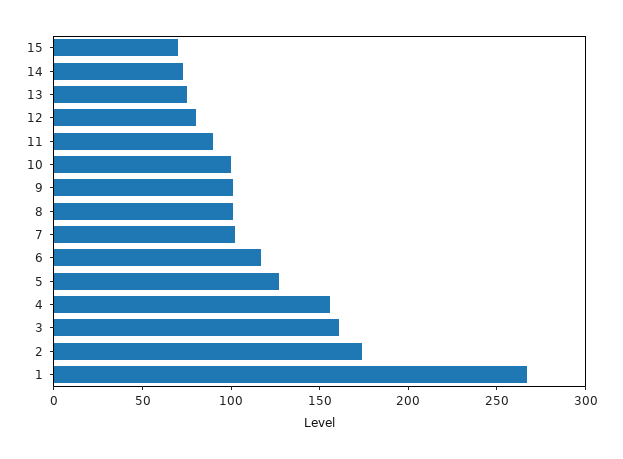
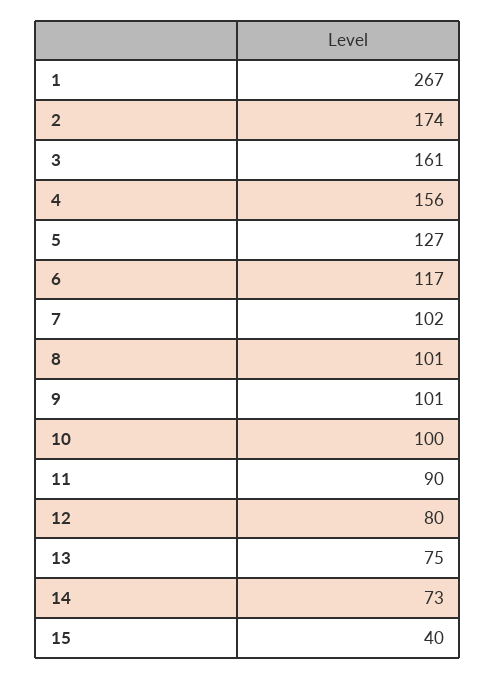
  {
-   "15": 70,
+   "15": 40,
    "14": 73,
    "13": 75,
    "12": 80,
    "11": 90,
    "10": 100,
    "9": 101,
    "8": 101,
    "7": 102,
    "6": 117,
    "5": 127,
    "4": 156,
    "3": 161,
    "2": 174,
    "1": 267
  }

